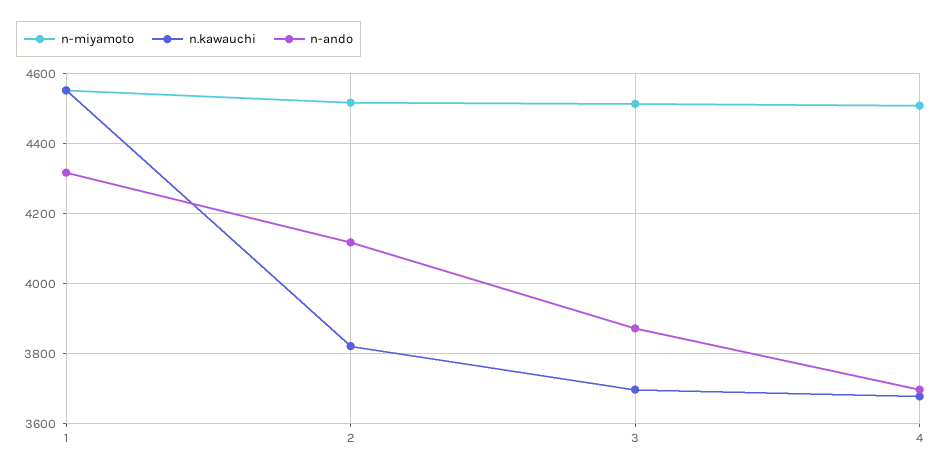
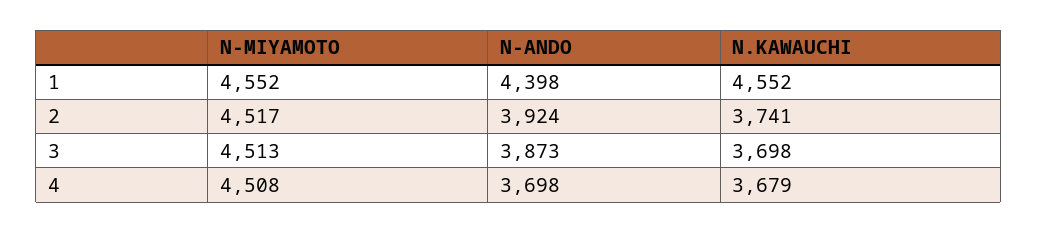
  {
    "n-miyamoto": {
      "1": 4552,
      "2": 4517,
      "3": 4513,
      "4": 4508
    },
    "n.kawauchi": {
      "1": 4552,
-     "2": 3820,
+     "2": 3741,
      "3": 3698,
      "4": 3679
    },
    "n-ando": {
-     "1": 4320,
+     "1": 4398,
-     "2": 4120,
+     "2": 3924,
      "3": 3873,
      "4": 3698
    }
  }

